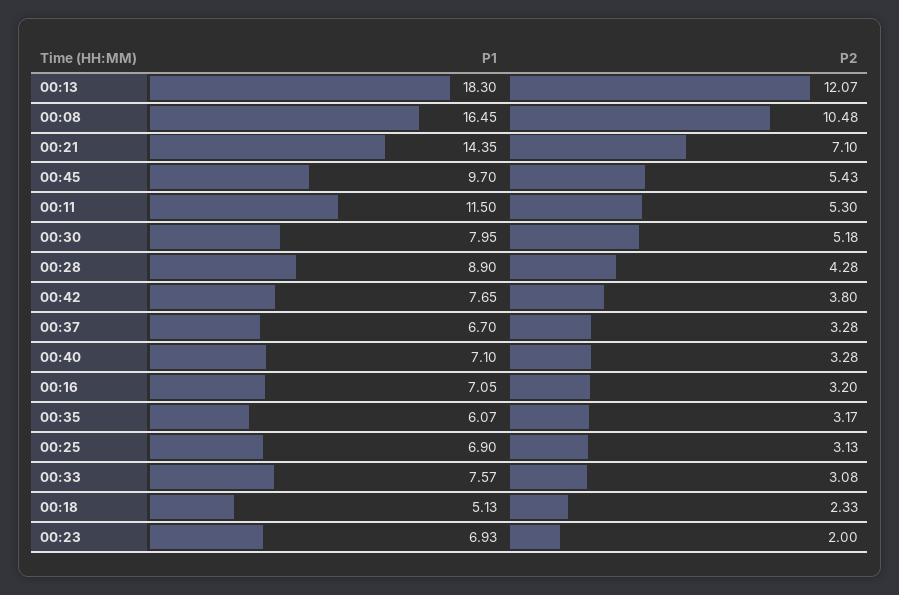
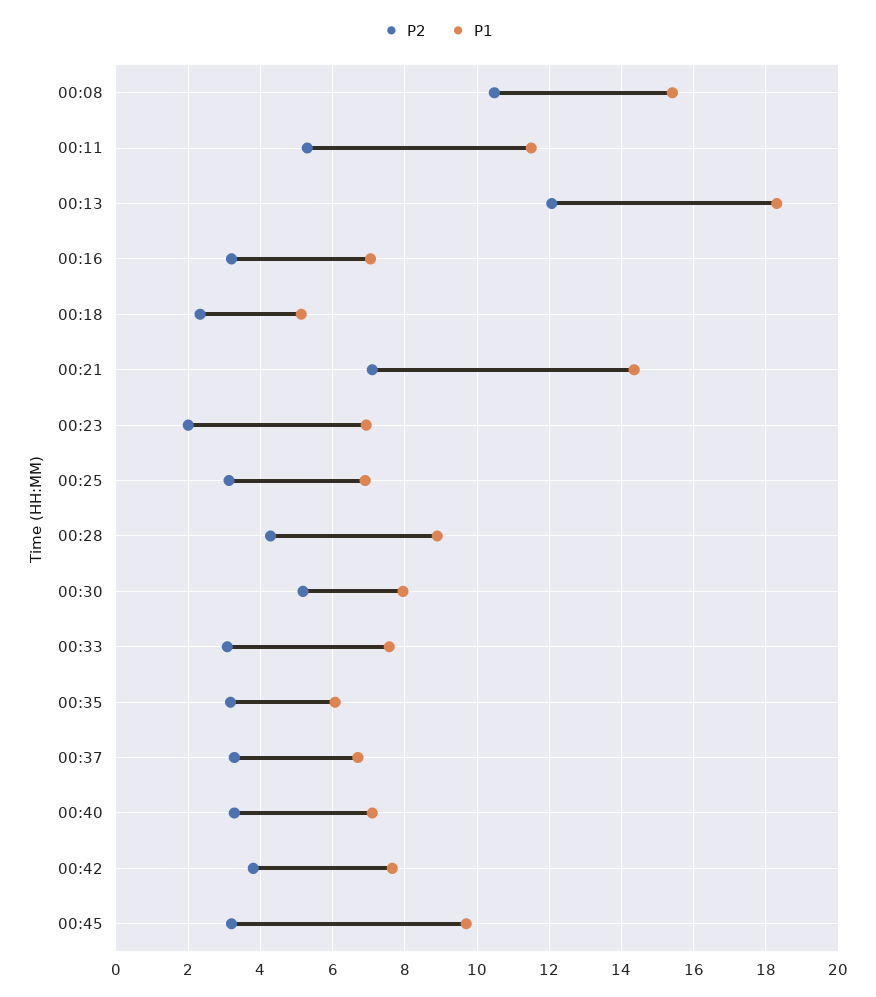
  {
    "P1": {
      "00:13": 18.3,
-     "00:08": 16.45,
+     "00:08": 15.4,
      "00:21": 14.35,
      "00:45": 9.7,
      "00:11": 11.5,
      "00:30": 7.95,
      "00:28": 8.9,
      "00:42": 7.65,
      "00:37": 6.7,
      "00:40": 7.1,
      "00:16": 7.05,
      "00:35": 6.07,
      "00:25": 6.9,
      "00:33": 7.57,
      "00:18": 5.13,
      "00:23": 6.93
    },
    "P2": {
      "00:13": 12.07,
      "00:08": 10.48,
      "00:21": 7.1,
-     "00:45": 5.43,
+     "00:45": 3.2,
      "00:11": 5.3,
      "00:30": 5.18,
      "00:28": 4.28,
      "00:42": 3.8,
      "00:37": 3.28,
      "00:40": 3.28,
      "00:16": 3.2,
      "00:35": 3.17,
      "00:25": 3.13,
      "00:33": 3.08,
      "00:18": 2.33,
      "00:23": 2
    }
  }

